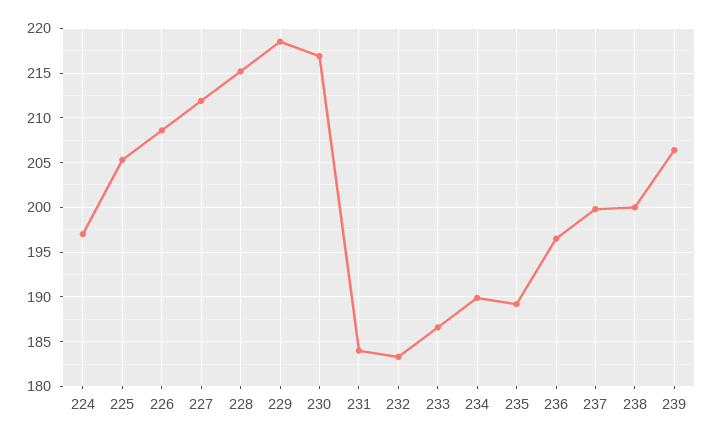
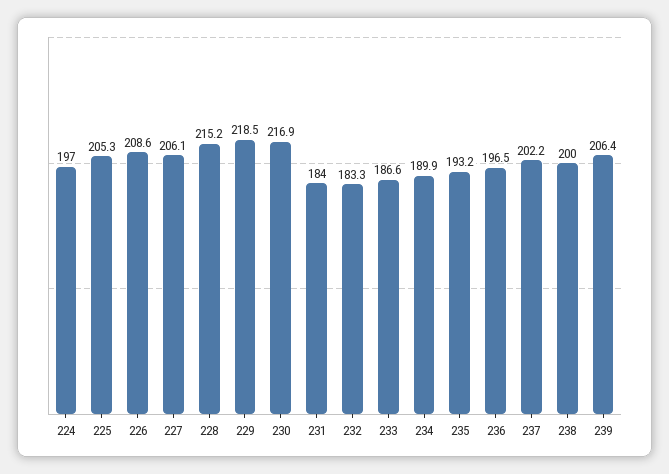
  {
    "224": 197,
    "225": 205.3,
    "226": 208.6,
-   "227": 212,
+   "227": 206.1,
    "228": 215.2,
    "229": 218.5,
    "230": 216.9,
    "231": 184,
    "232": 183.3,
    "233": 186.6,
    "234": 189.9,
-   "235": 189,
+   "235": 193.2,
    "236": 196.5,
-   "237": 200,
+   "237": 202.2,
    "238": 200,
    "239": 206.4
  }

